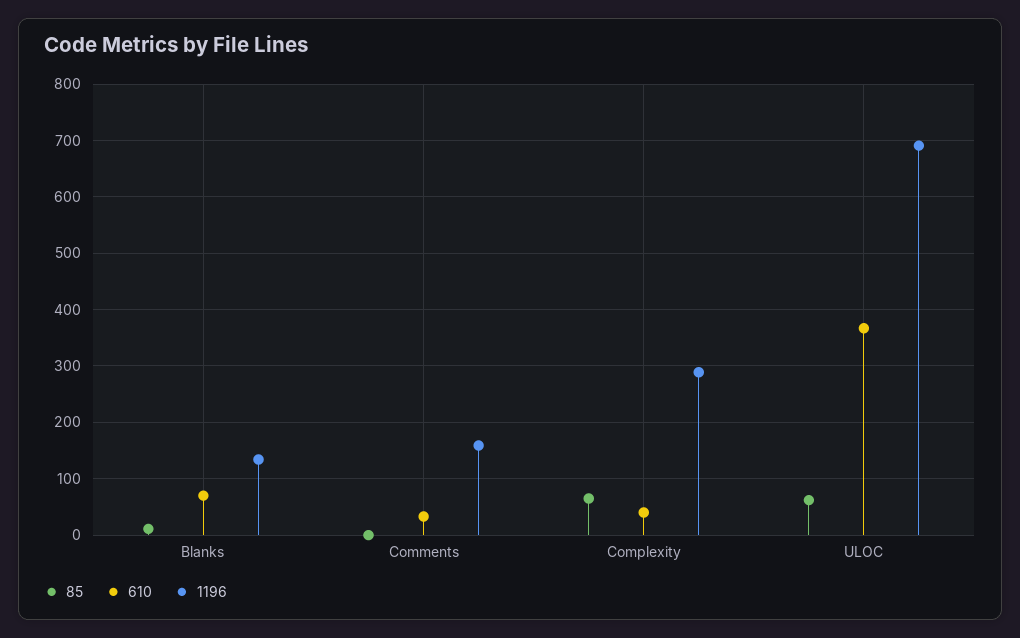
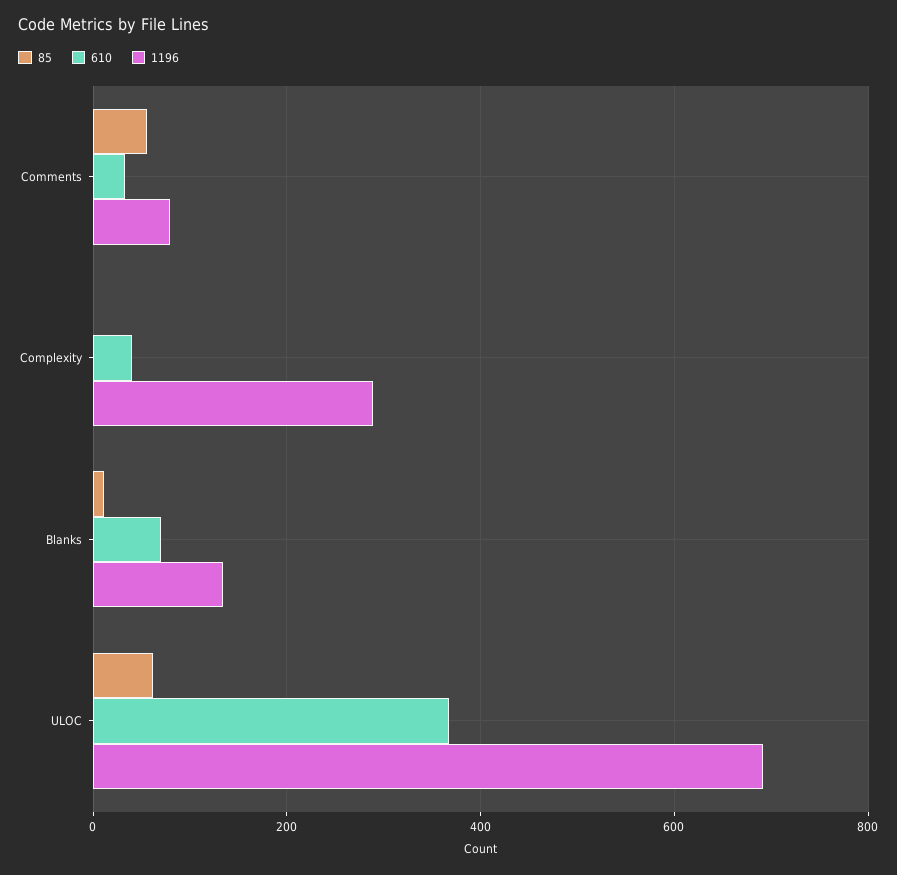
  {
    "85": {
      "Blanks": 20,
-     "Comments": 0,
+     "Comments": 60,
-     "Complexity": 60,
+     "Complexity": 0,
      "ULOC": 60
    },
    "610": {
      "Blanks": 80,
      "Comments": 40,
      "Complexity": 40,
      "ULOC": 360
    },
    "1196": {
      "Blanks": 140,
-     "Comments": 160,
+     "Comments": 80,
      "Complexity": 280,
      "ULOC": 700
    }
  }

